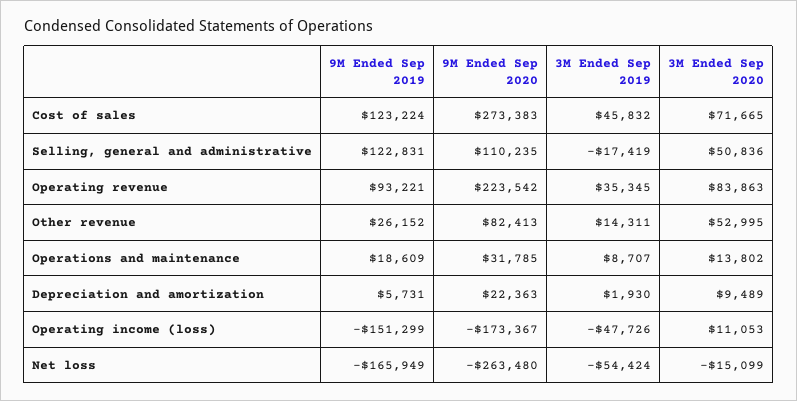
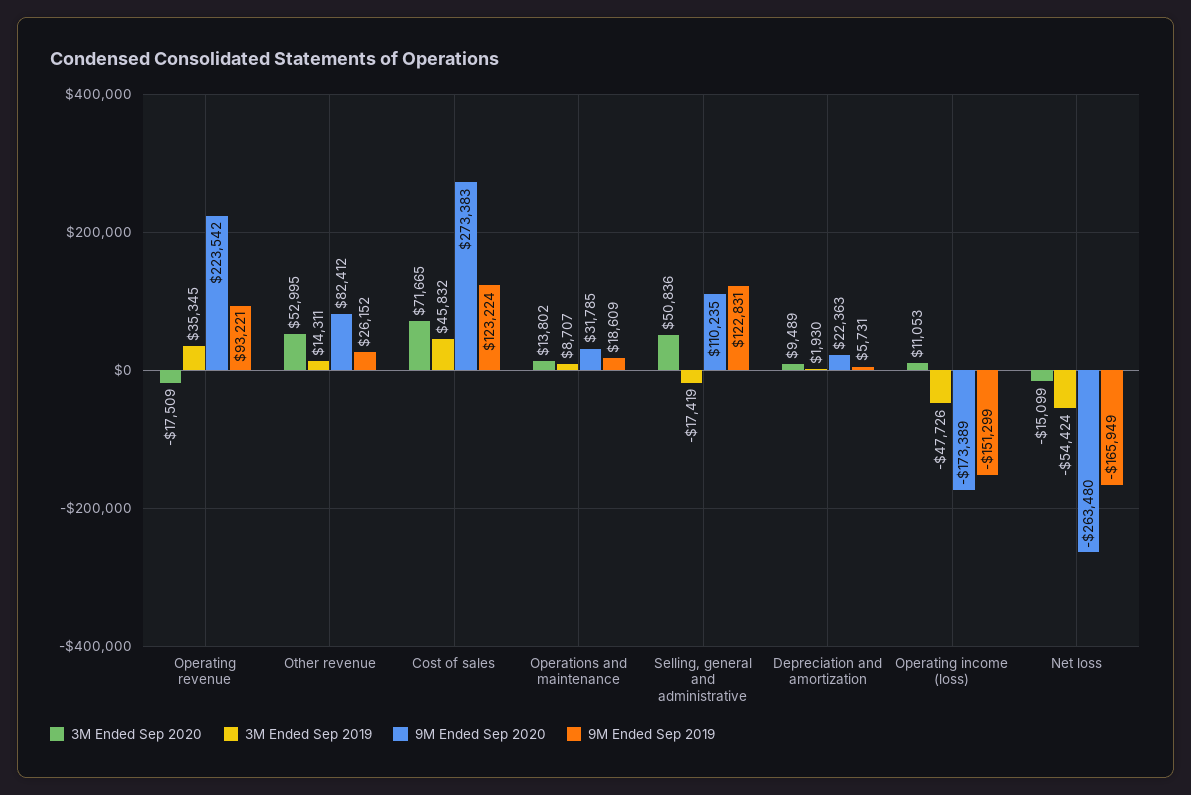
  {
    "9M Ended Sep 2019": {
      "Cost of sales": 123224,
      "Selling, general and administrative": 122831,
      "Operating revenue": 93221,
      "Other revenue": 26152,
      "Operations and maintenance": 18609,
      "Depreciation and amortization": 5731,
      "Operating income (loss)": -151299,
      "Net loss": -165949
    },
    "9M Ended Sep 2020": {
      "Cost of sales": 273383,
      "Selling, general and administrative": 110235,
      "Operating revenue": 223542,
-     "Other revenue": 82413,
+     "Other revenue": 82412,
      "Operations and maintenance": 31785,
      "Depreciation and amortization": 22363,
-     "Operating income (loss)": -173367,
+     "Operating income (loss)": -173389,
      "Net loss": -263480
    },
    "3M Ended Sep 2019": {
      "Cost of sales": 45832,
      "Selling, general and administrative": -17419,
      "Operating revenue": 35345,
      "Other revenue": 14311,
      "Operations and maintenance": 8707,
      "Depreciation and amortization": 1930,
      "Operating income (loss)": -47726,
      "Net loss": -54424
    },
    "3M Ended Sep 2020": {
      "Cost of sales": 71665,
      "Selling, general and administrative": 50836,
-     "Operating revenue": 83863,
+     "Operating revenue": -17509,
      "Other revenue": 52995,
      "Operations and maintenance": 13802,
      "Depreciation and amortization": 9489,
      "Operating income (loss)": 11053,
      "Net loss": -15099
    }
  }

